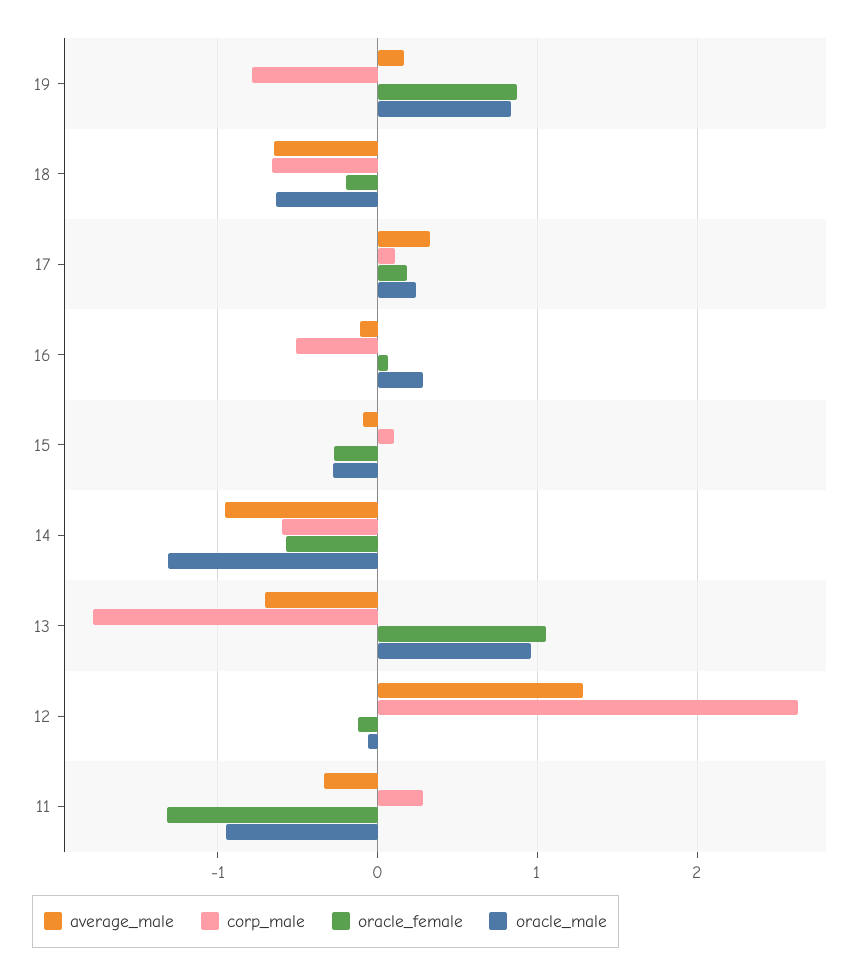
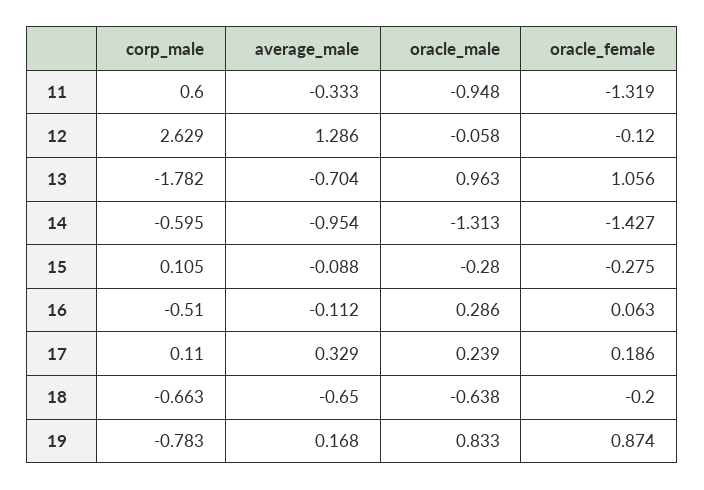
  {
    "average_male": {
      "19": 0.168,
      "18": -0.65,
      "17": 0.329,
      "16": -0.112,
      "15": -0.088,
      "14": -0.954,
      "13": -0.704,
      "12": 1.286,
      "11": -0.333
    },
    "corp_male": {
      "19": -0.783,
      "18": -0.663,
      "17": 0.11,
      "16": -0.51,
      "15": 0.105,
      "14": -0.595,
      "13": -1.782,
      "12": 2.629,
-     "11": 0.3
+     "11": 0.6
    },
    "oracle_female": {
      "19": 0.874,
      "18": -0.2,
      "17": 0.186,
      "16": 0.063,
      "15": -0.275,
-     "14": -0.6,
+     "14": -1.427,
      "13": 1.056,
      "12": -0.12,
      "11": -1.319
    },
    "oracle_male": {
      "19": 0.833,
      "18": -0.638,
      "17": 0.239,
      "16": 0.286,
      "15": -0.28,
      "14": -1.313,
      "13": 0.963,
      "12": -0.058,
      "11": -0.948
    }
  }

